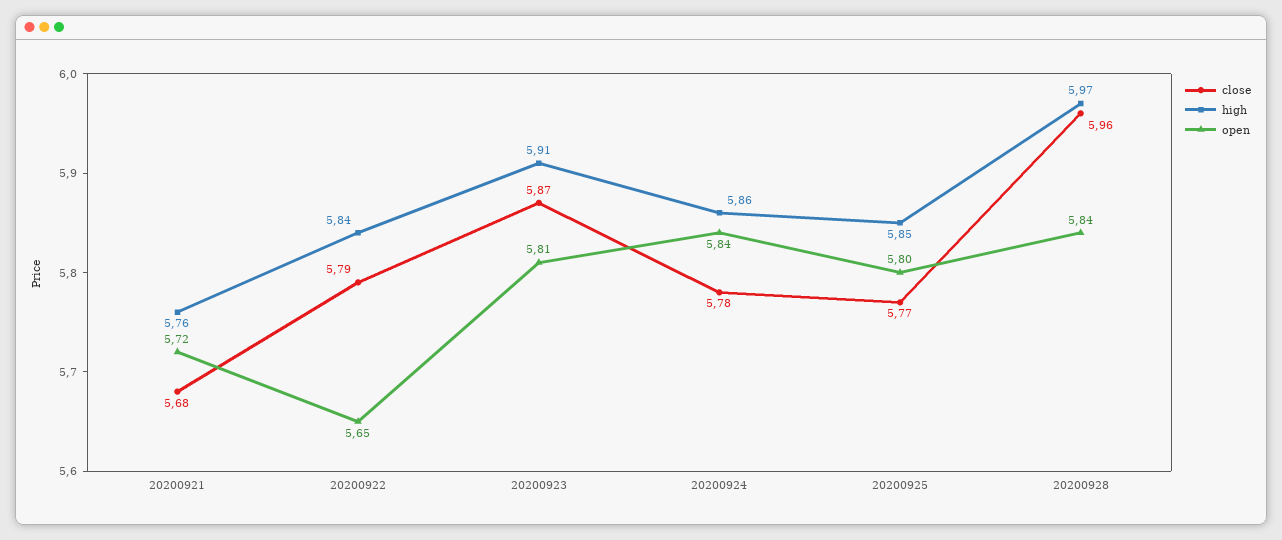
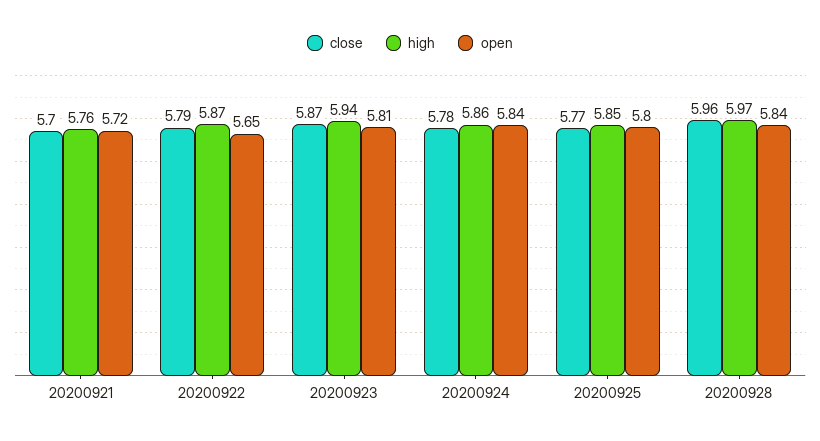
  {
    "close": {
-     "20200921": 5.68,
+     "20200921": 5.7,
      "20200922": 5.79,
      "20200923": 5.87,
      "20200924": 5.78,
      "20200925": 5.77,
      "20200928": 5.96
    },
    "high": {
      "20200921": 5.76,
-     "20200922": 5.84,
+     "20200922": 5.87,
-     "20200923": 5.91,
+     "20200923": 5.94,
      "20200924": 5.86,
      "20200925": 5.85,
      "20200928": 5.97
    },
    "open": {
      "20200921": 5.72,
      "20200922": 5.65,
      "20200923": 5.81,
      "20200924": 5.84,
      "20200925": 5.8,
      "20200928": 5.84
    }
  }

